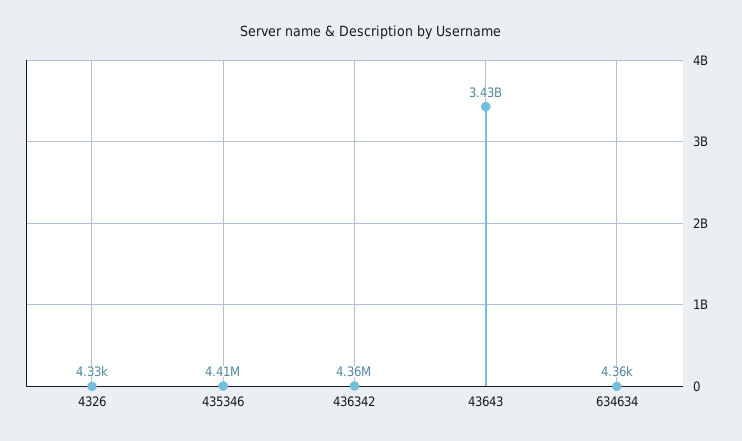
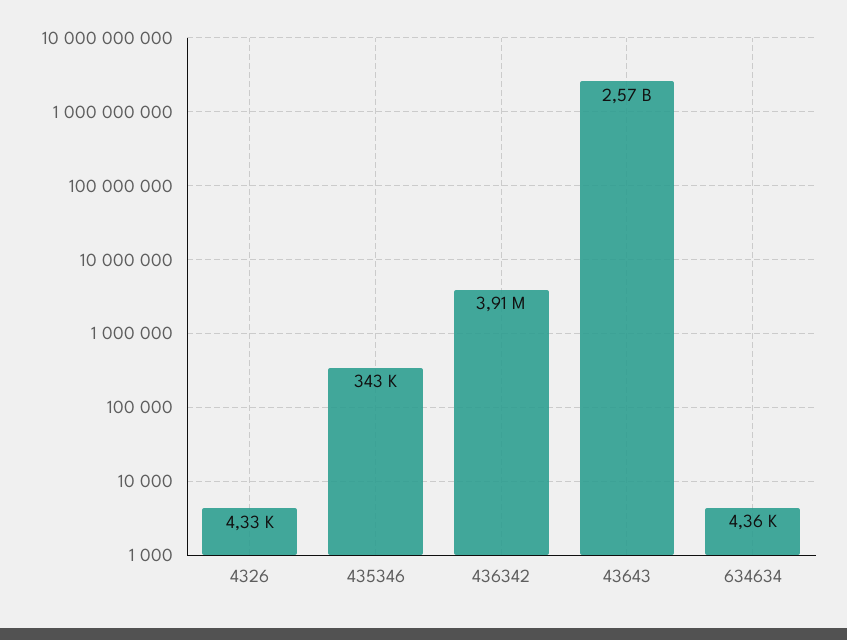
  {
    "4326": 4330,
-   "435346": 4410000,
+   "435346": 343000,
-   "436342": 4360000,
+   "436342": 3910000,
-   "43643": 3430000000,
+   "43643": 2570000000,
    "634634": 4360
  }

